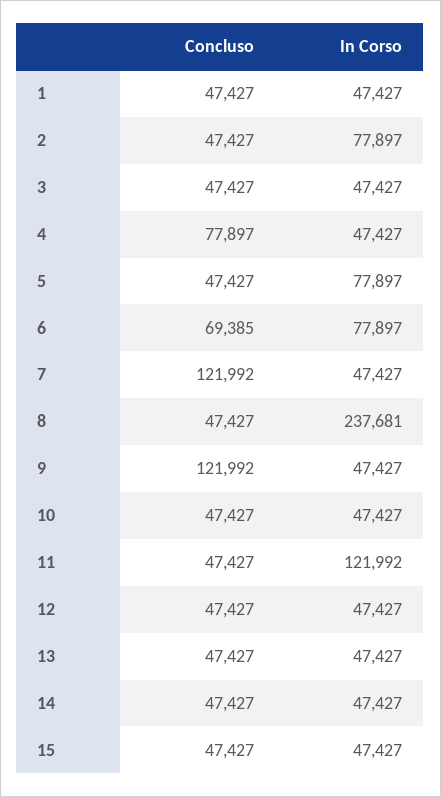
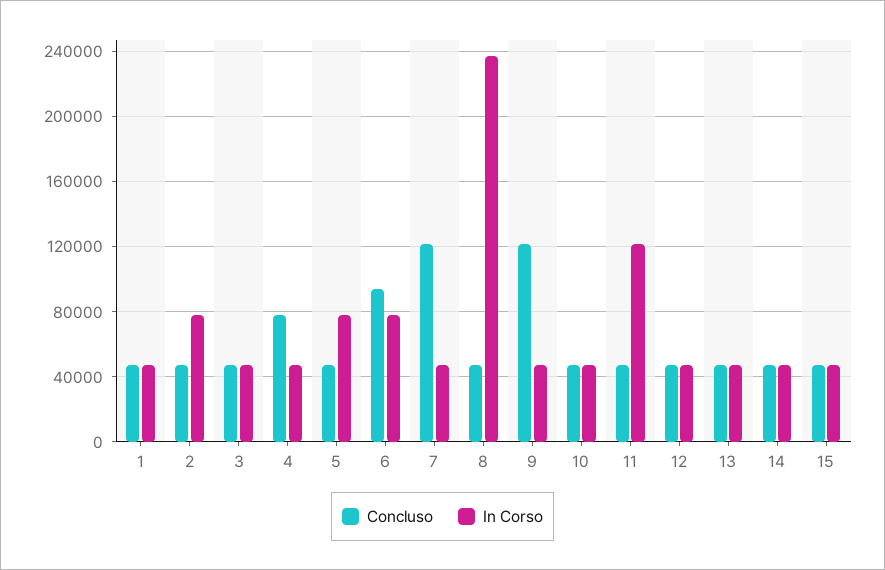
  {
    "Concluso": {
      "1": 47427,
      "2": 47427,
      "3": 47427,
      "4": 77897,
      "5": 47427,
-     "6": 69385,
+     "6": 95000,
      "7": 121992,
      "8": 47427,
      "9": 121992,
      "10": 47427,
      "11": 47427,
      "12": 47427,
      "13": 47427,
      "14": 47427,
      "15": 47427
    },
    "In Corso": {
      "1": 47427,
      "2": 77897,
      "3": 47427,
      "4": 47427,
      "5": 77897,
      "6": 77897,
      "7": 47427,
      "8": 237681,
      "9": 47427,
      "10": 47427,
      "11": 121992,
      "12": 47427,
      "13": 47427,
      "14": 47427,
      "15": 47427
    }
  }

